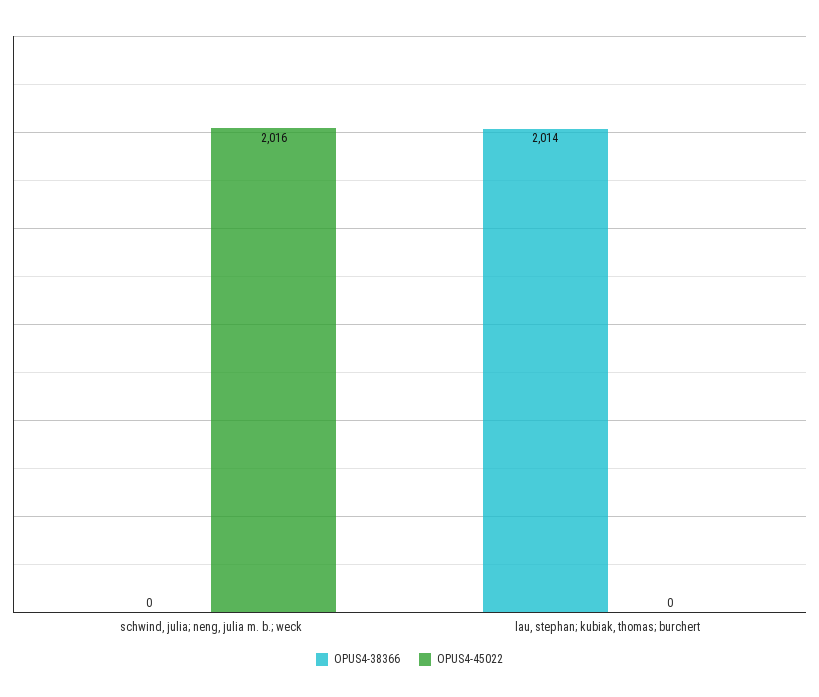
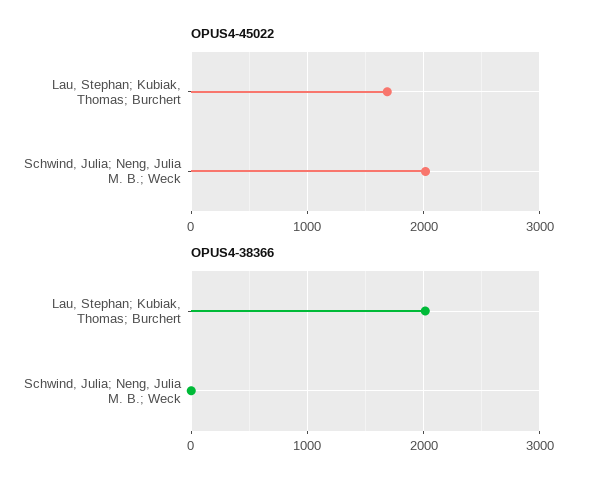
  {
    "OPUS4-38366": {
      "schwind, julia; neng, julia m. b.; weck": 0,
      "lau, stephan; kubiak, thomas; burchert": 2014
    },
    "OPUS4-45022": {
      "schwind, julia; neng, julia m. b.; weck": 2016,
-     "lau, stephan; kubiak, thomas; burchert": 0
+     "lau, stephan; kubiak, thomas; burchert": 1700
    }
  }

